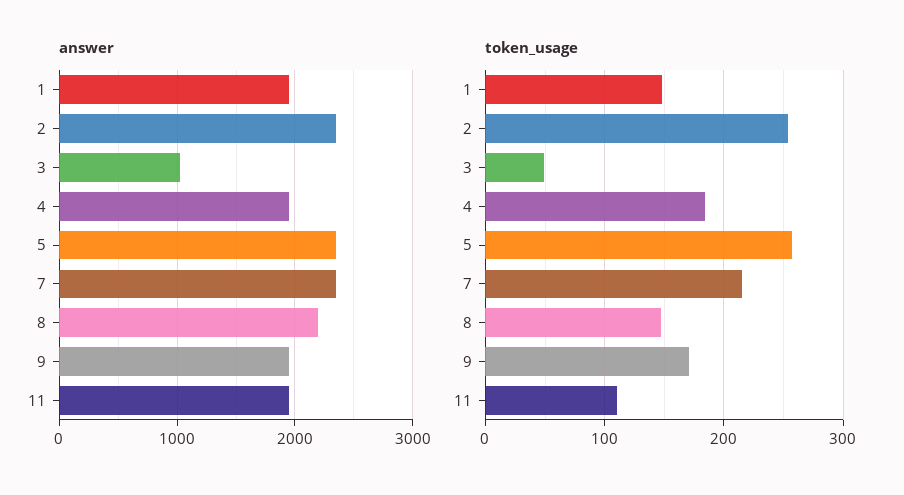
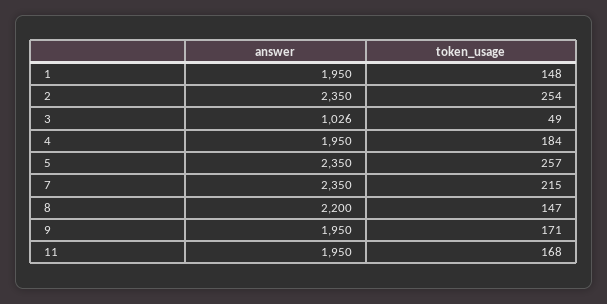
  {
    "answer": {
      "1": 1950,
      "2": 2350,
      "3": 1026,
      "4": 1950,
      "5": 2350,
      "7": 2350,
      "8": 2200,
      "9": 1950,
      "11": 1950
    },
    "token_usage": {
      "1": 148,
      "2": 254,
      "3": 49,
      "4": 184,
      "5": 257,
      "7": 215,
      "8": 147,
      "9": 171,
-     "11": 110
+     "11": 168
    }
  }

